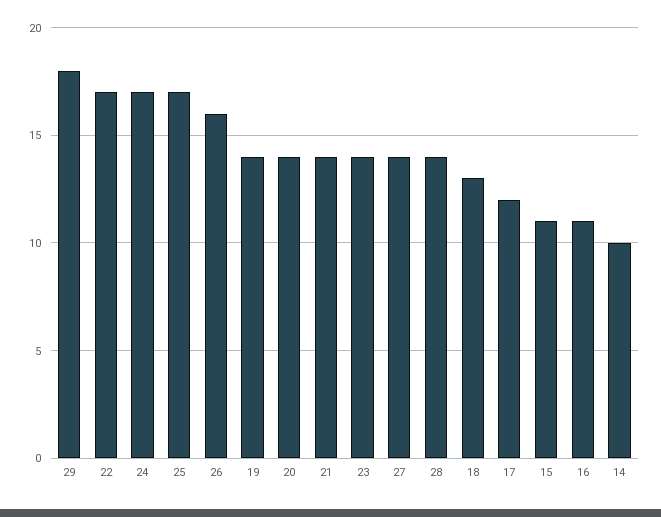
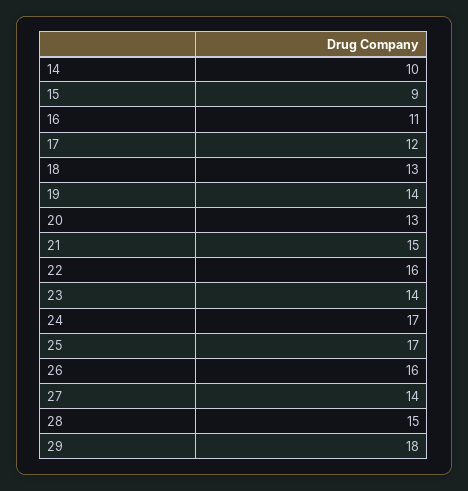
  {
    "29": 18,
-   "22": 17,
+   "22": 16,
    "24": 17,
    "25": 17,
    "26": 16,
    "19": 14,
-   "20": 14,
+   "20": 13,
-   "21": 14,
+   "21": 15,
    "23": 14,
    "27": 14,
-   "28": 14,
+   "28": 15,
    "18": 13,
    "17": 12,
-   "15": 11,
+   "15": 9,
    "16": 11,
    "14": 10
  }

